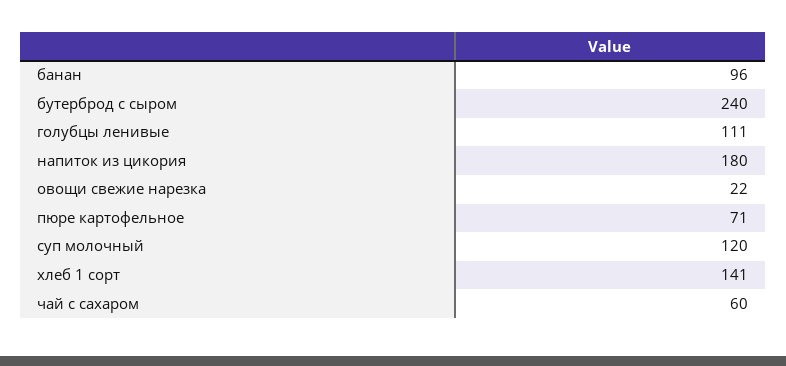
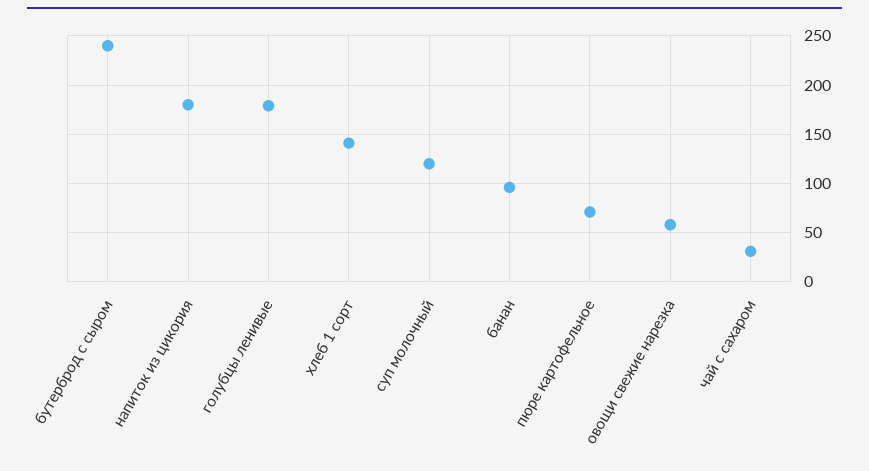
  {
    "банан": 96,
    "бутерброд с сыром": 240,
-   "голубцы ленивые": 111,
+   "голубцы ленивые": 180,
    "напиток из цикория": 180,
-   "овощи свежие нарезка": 22,
+   "овощи свежие нарезка": 60,
    "пюре картофельное": 71,
    "суп молочный": 120,
    "хлеб 1 сорт": 141,
-   "чай с сахаром": 60
+   "чай с сахаром": 30
  }

